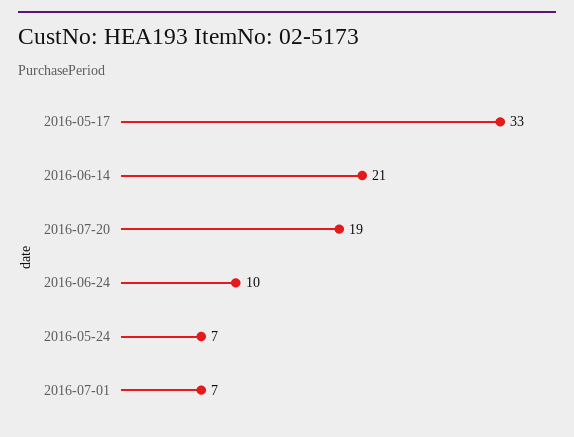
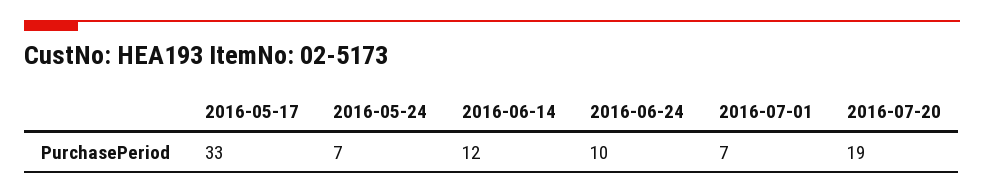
  {
    "2016-05-17": 33,
-   "2016-06-14": 21,
+   "2016-06-14": 12,
    "2016-07-20": 19,
    "2016-06-24": 10,
    "2016-05-24": 7,
    "2016-07-01": 7
  }

